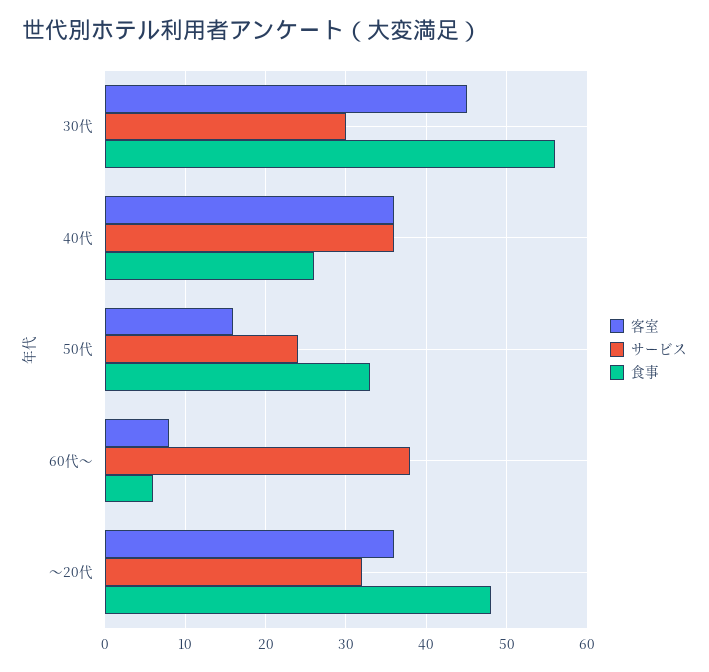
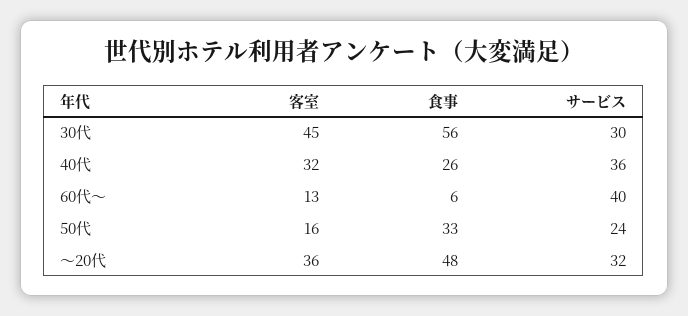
  {
    "客室": {
      "30代": 45,
-     "40代": 36,
+     "40代": 32,
      "50代": 16,
-     "60代～": 8,
+     "60代～": 13,
      "～20代": 36
    },
    "サービス": {
      "30代": 30,
      "40代": 36,
      "50代": 24,
-     "60代～": 38,
+     "60代～": 40,
      "～20代": 32
    },
    "食事": {
      "30代": 56,
      "40代": 26,
      "50代": 33,
      "60代～": 6,
      "～20代": 48
    }
  }

